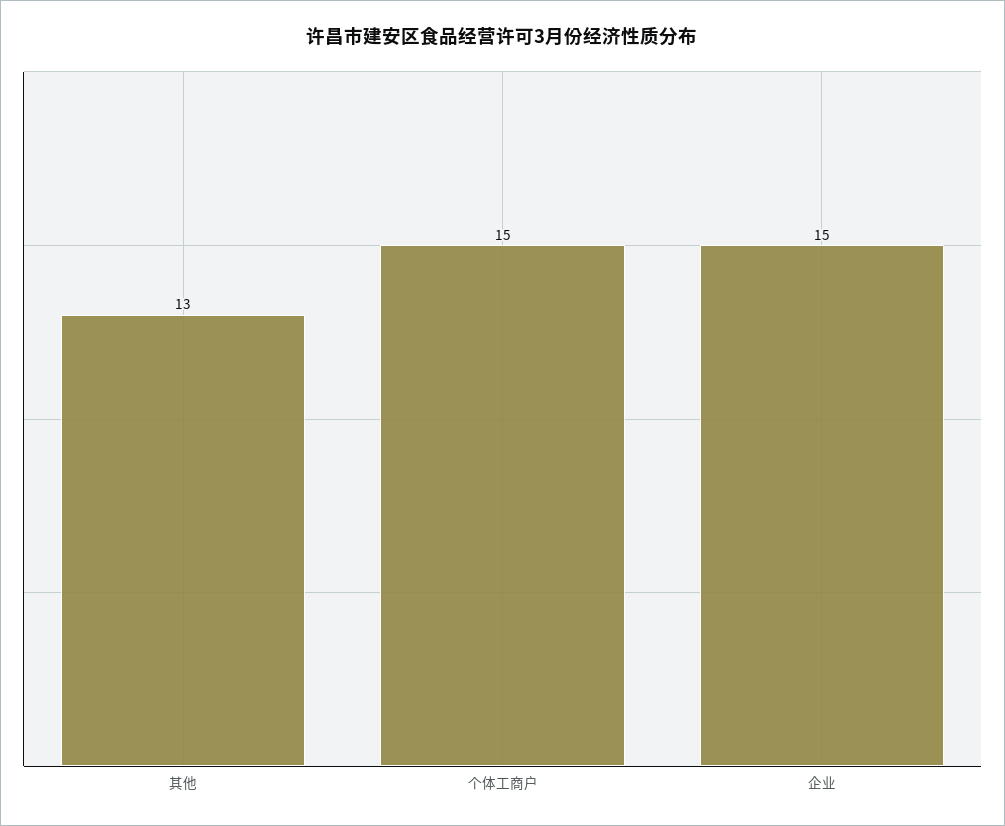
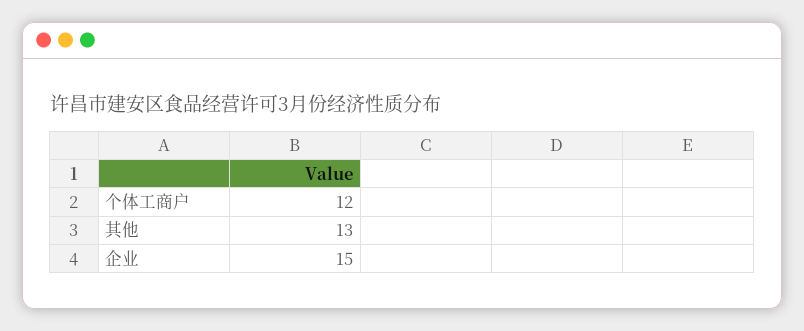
  {
    "其他": 13,
-   "个体工商户": 15,
+   "个体工商户": 12,
    "企业": 15
  }

